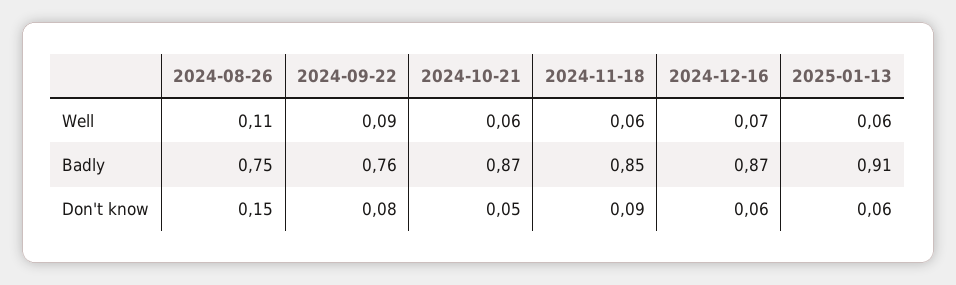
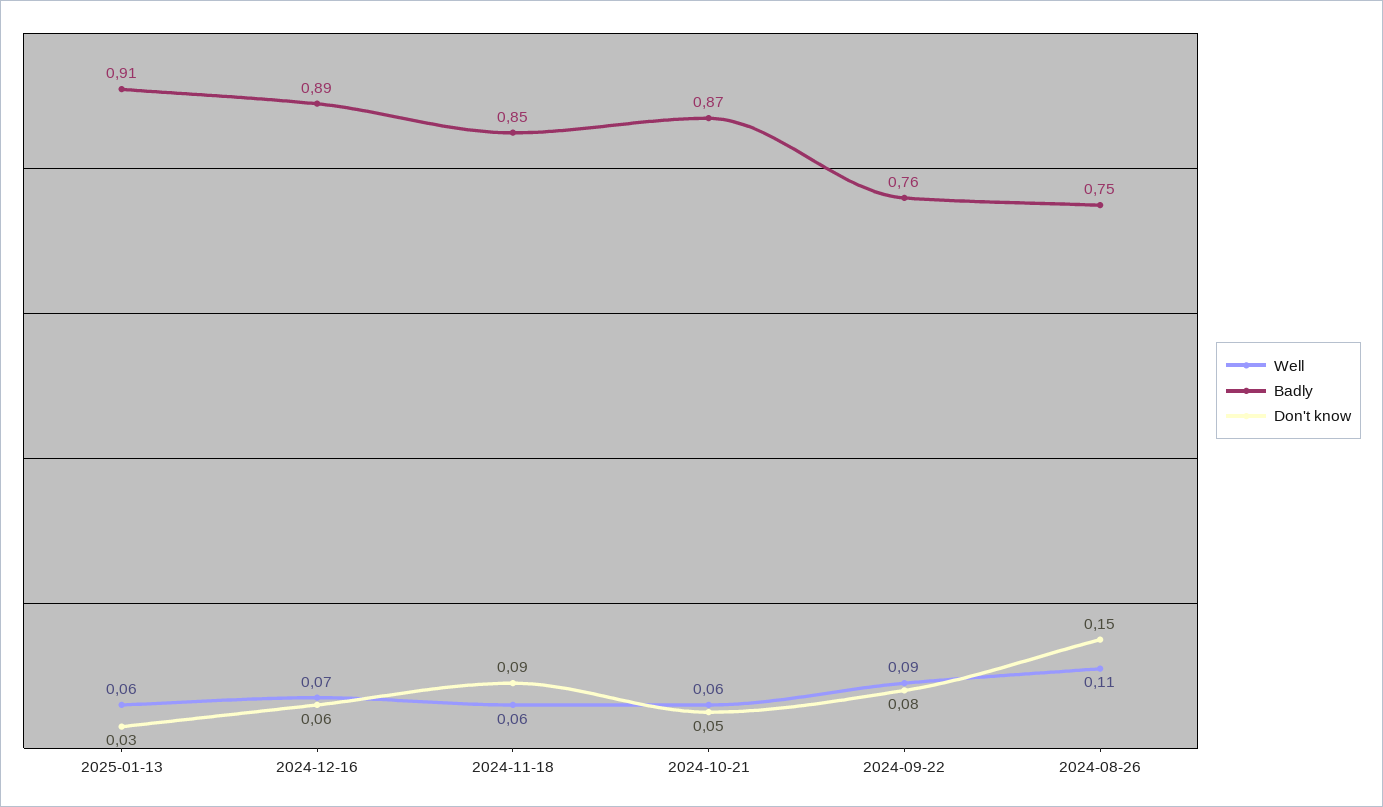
  {
    "Well": {
      "2024-08-26": 0.11,
      "2024-09-22": 0.09,
      "2024-10-21": 0.06,
      "2024-11-18": 0.06,
      "2024-12-16": 0.07,
      "2025-01-13": 0.06
    },
    "Badly": {
      "2024-08-26": 0.75,
      "2024-09-22": 0.76,
      "2024-10-21": 0.87,
      "2024-11-18": 0.85,
-     "2024-12-16": 0.87,
+     "2024-12-16": 0.89,
      "2025-01-13": 0.91
    },
    "Don't know": {
      "2024-08-26": 0.15,
      "2024-09-22": 0.08,
      "2024-10-21": 0.05,
      "2024-11-18": 0.09,
      "2024-12-16": 0.06,
-     "2025-01-13": 0.06
+     "2025-01-13": 0.03
    }
  }

